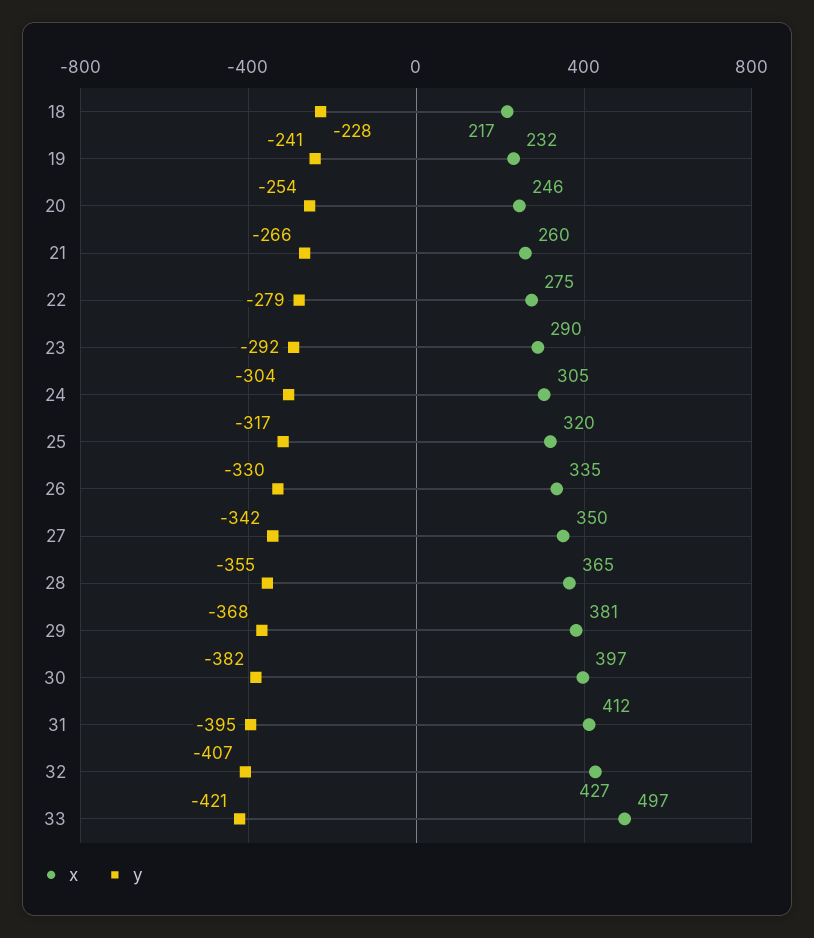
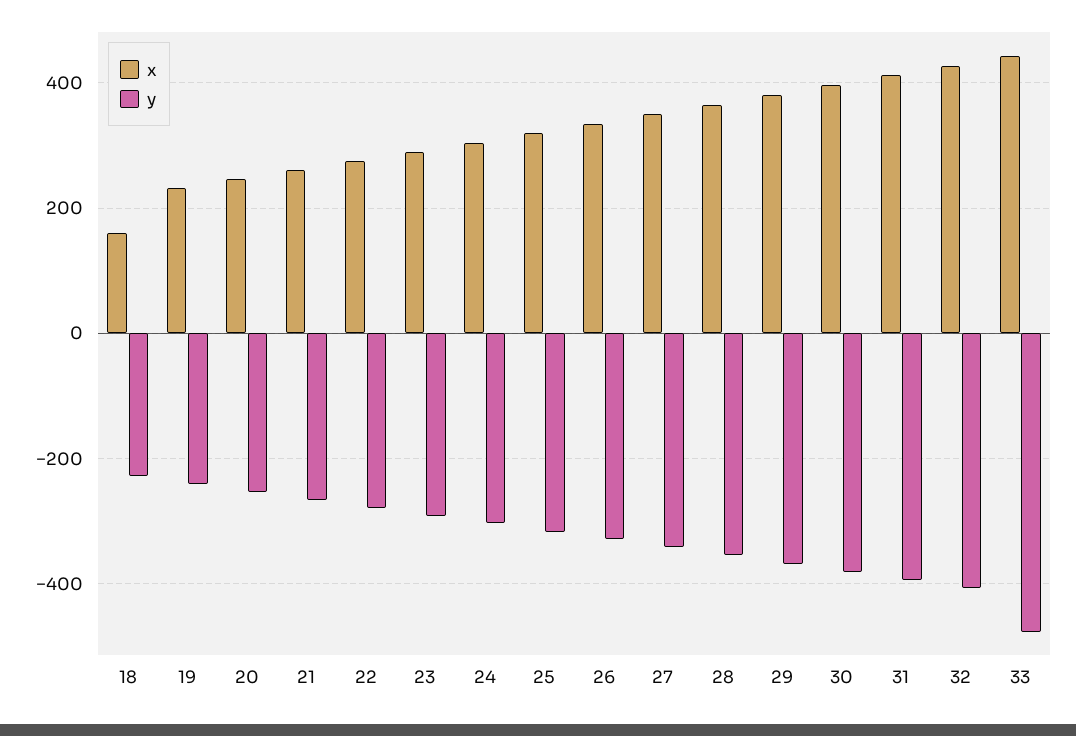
  {
    "x": {
-     "18": 217,
+     "18": 160,
      "19": 232,
      "20": 246,
      "21": 260,
      "22": 275,
      "23": 290,
      "24": 305,
      "25": 320,
      "26": 335,
      "27": 350,
      "28": 365,
      "29": 381,
      "30": 397,
      "31": 412,
      "32": 427,
-     "33": 497
+     "33": 440
    },
    "y": {
      "18": -228,
      "19": -241,
      "20": -254,
      "21": -266,
      "22": -279,
      "23": -292,
      "24": -304,
      "25": -317,
      "26": -330,
      "27": -342,
      "28": -355,
      "29": -368,
      "30": -382,
      "31": -395,
      "32": -407,
-     "33": -421
+     "33": -480
    }
  }

